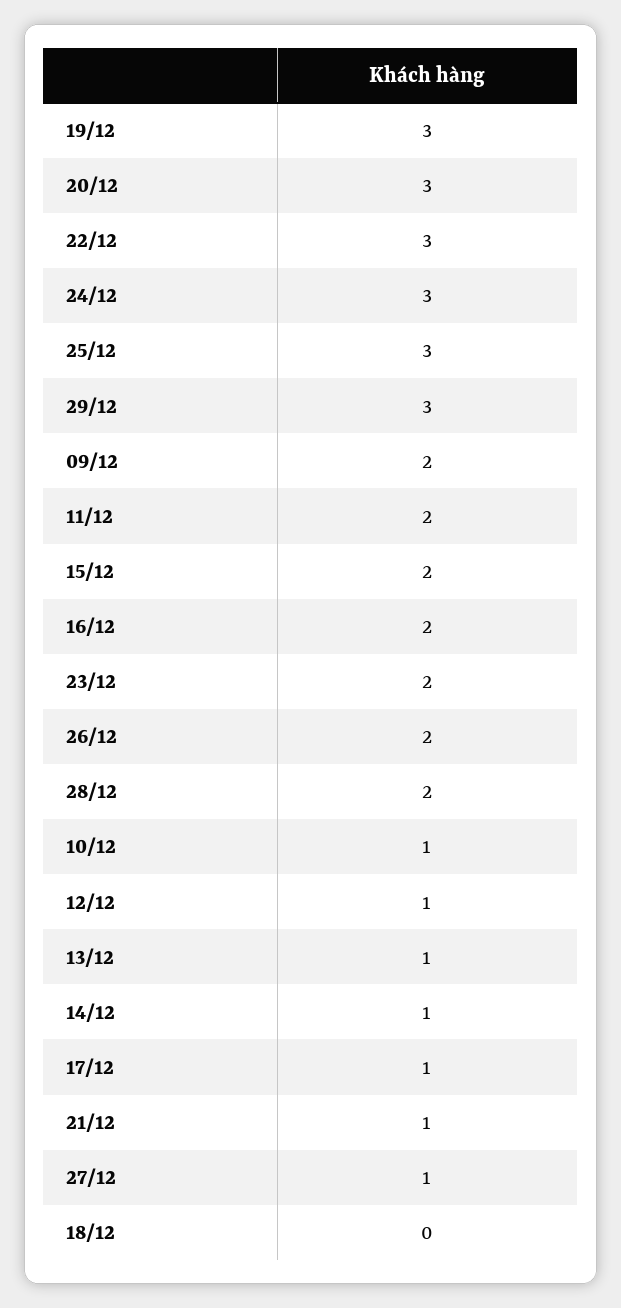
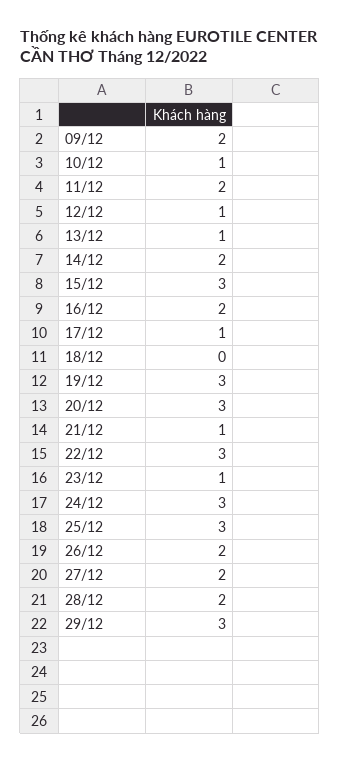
  {
    "19/12": 3,
    "20/12": 3,
    "22/12": 3,
    "24/12": 3,
    "25/12": 3,
    "29/12": 3,
    "09/12": 2,
    "11/12": 2,
-   "15/12": 2,
+   "15/12": 3,
    "16/12": 2,
-   "23/12": 2,
+   "23/12": 1,
    "26/12": 2,
    "28/12": 2,
    "10/12": 1,
    "12/12": 1,
    "13/12": 1,
-   "14/12": 1,
+   "14/12": 2,
    "17/12": 1,
    "21/12": 1,
-   "27/12": 1,
+   "27/12": 2,
    "18/12": 0
  }

